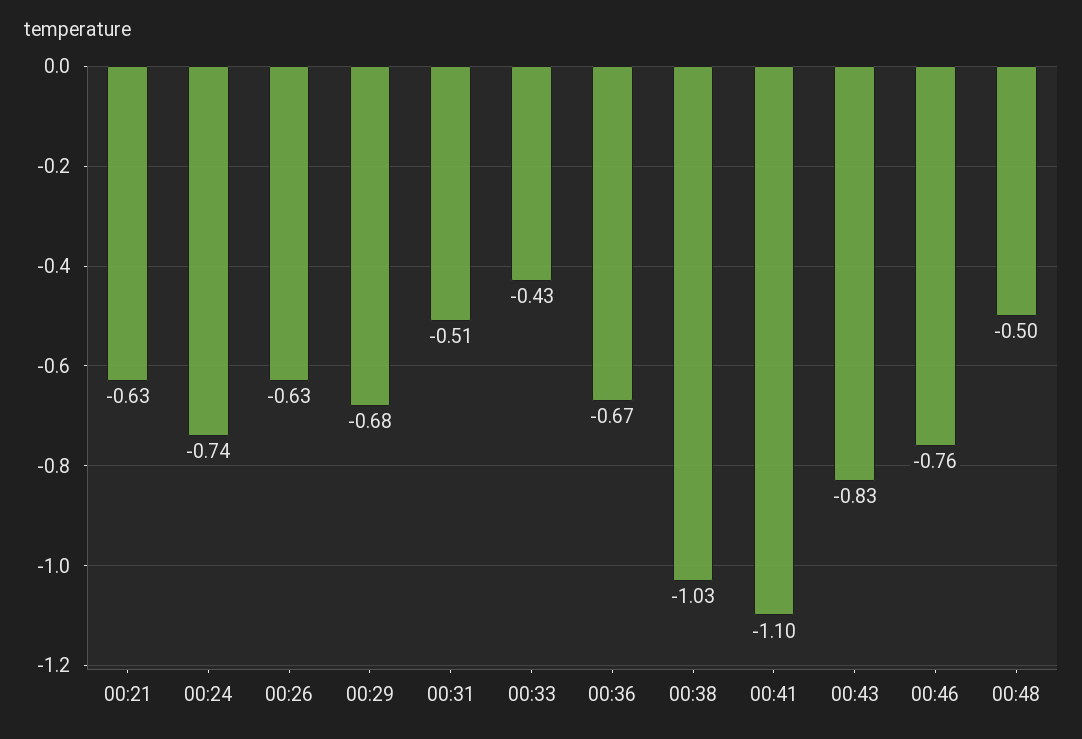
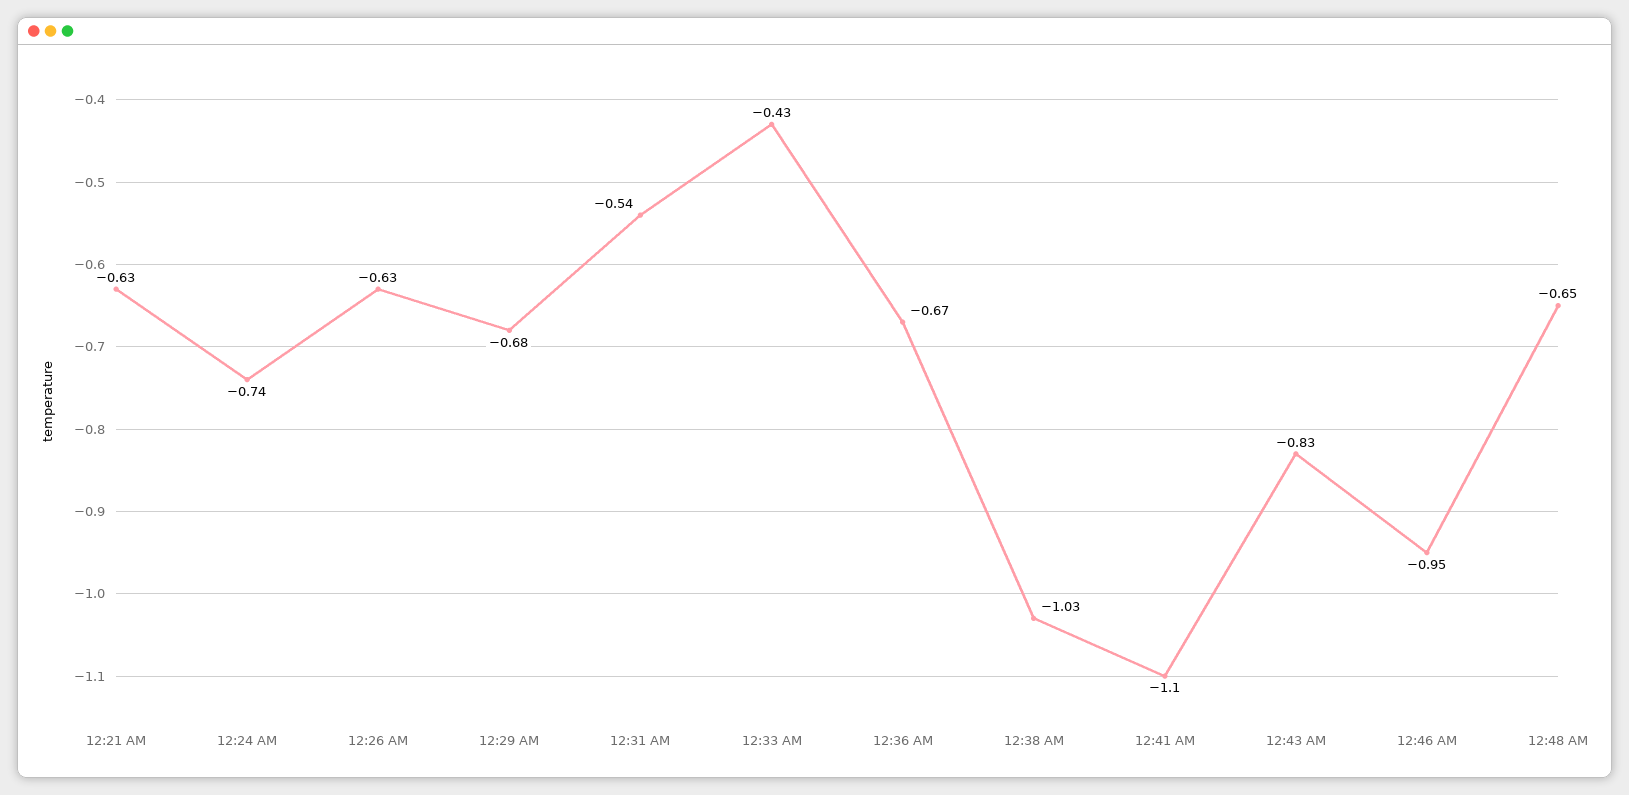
  {
    "00:21": -0.63,
    "00:24": -0.74,
    "00:26": -0.63,
    "00:29": -0.68,
-   "00:31": -0.51,
+   "00:31": -0.54,
    "00:33": -0.43,
    "00:36": -0.67,
    "00:38": -1.03,
    "00:41": -1.1,
    "00:43": -0.83,
-   "00:46": -0.76,
+   "00:46": -0.95,
-   "00:48": -0.5
+   "00:48": -0.65
  }

